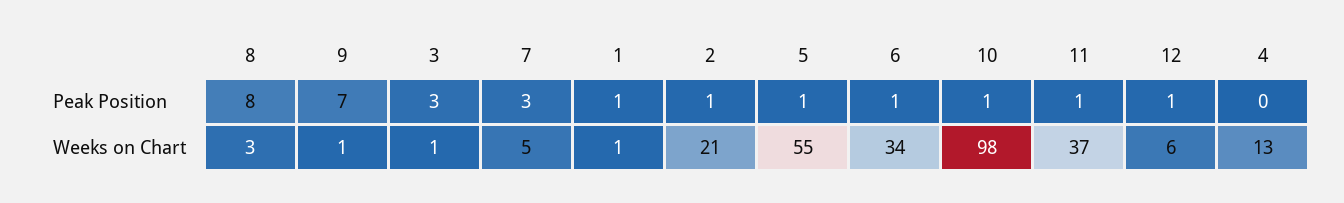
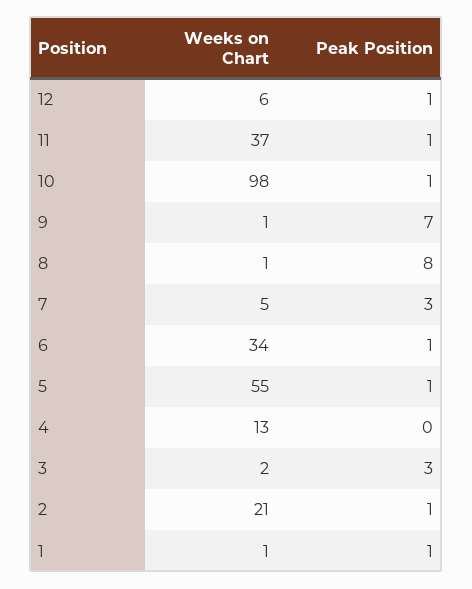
  {
    "8": {
      "Peak Position": 8,
-     "Weeks on Chart": 3
+     "Weeks on Chart": 1
    },
    "9": {
      "Peak Position": 7,
      "Weeks on Chart": 1
    },
    "3": {
      "Peak Position": 3,
-     "Weeks on Chart": 1
+     "Weeks on Chart": 2
    },
    "7": {
      "Peak Position": 3,
      "Weeks on Chart": 5
    },
    "1": {
      "Peak Position": 1,
      "Weeks on Chart": 1
    },
    "2": {
      "Peak Position": 1,
      "Weeks on Chart": 21
    },
    "5": {
      "Peak Position": 1,
      "Weeks on Chart": 55
    },
    "6": {
      "Peak Position": 1,
      "Weeks on Chart": 34
    },
    "10": {
      "Peak Position": 1,
      "Weeks on Chart": 98
    },
    "11": {
      "Peak Position": 1,
      "Weeks on Chart": 37
    },
    "12": {
      "Peak Position": 1,
      "Weeks on Chart": 6
    },
    "4": {
      "Peak Position": 0,
      "Weeks on Chart": 13
    }
  }

